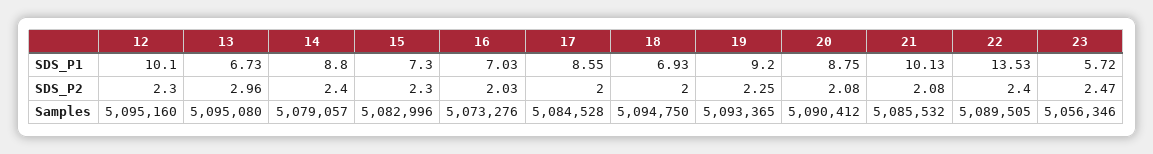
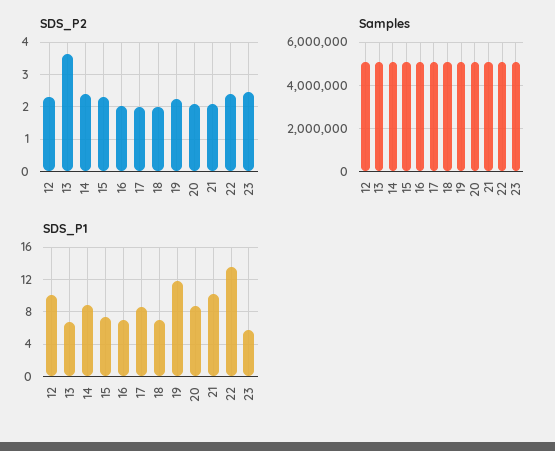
  {
    "SDS_P1": {
      "12": 10.1,
      "13": 6.73,
      "14": 8.8,
      "15": 7.3,
      "16": 7.03,
      "17": 8.55,
      "18": 6.93,
-     "19": 9.2,
+     "19": 12,
      "20": 8.75,
      "21": 10.13,
      "22": 13.53,
      "23": 5.72
    },
    "SDS_P2": {
      "12": 2.3,
-     "13": 2.96,
+     "13": 3.6,
      "14": 2.4,
      "15": 2.3,
      "16": 2.03,
      "17": 2,
      "18": 2,
      "19": 2.25,
      "20": 2.08,
      "21": 2.08,
      "22": 2.4,
      "23": 2.47
    },
    "Samples": {
      "12": 5095160,
      "13": 5095080,
      "14": 5079057,
      "15": 5082996,
      "16": 5073276,
      "17": 5084528,
      "18": 5094750,
      "19": 5093365,
      "20": 5090412,
      "21": 5085532,
      "22": 5089505,
      "23": 5056346
    }
  }

